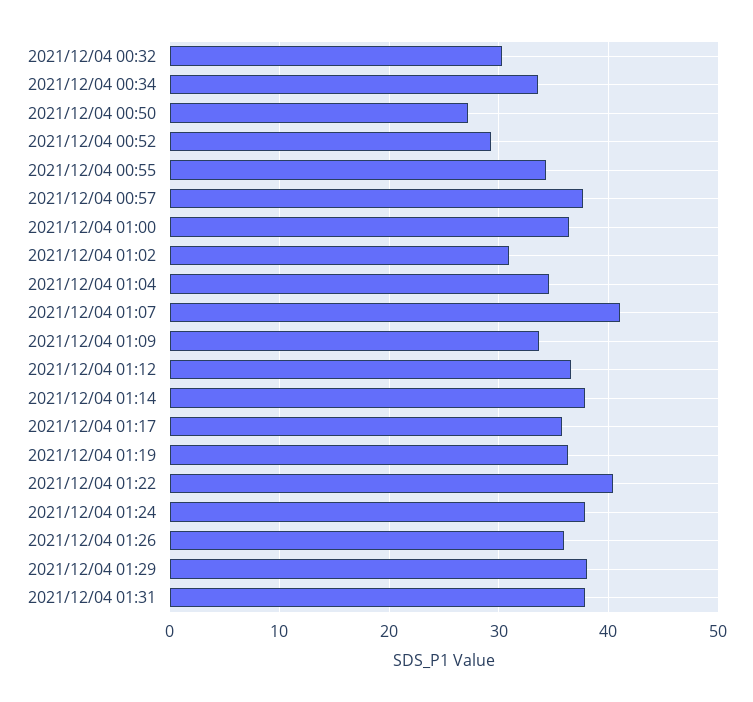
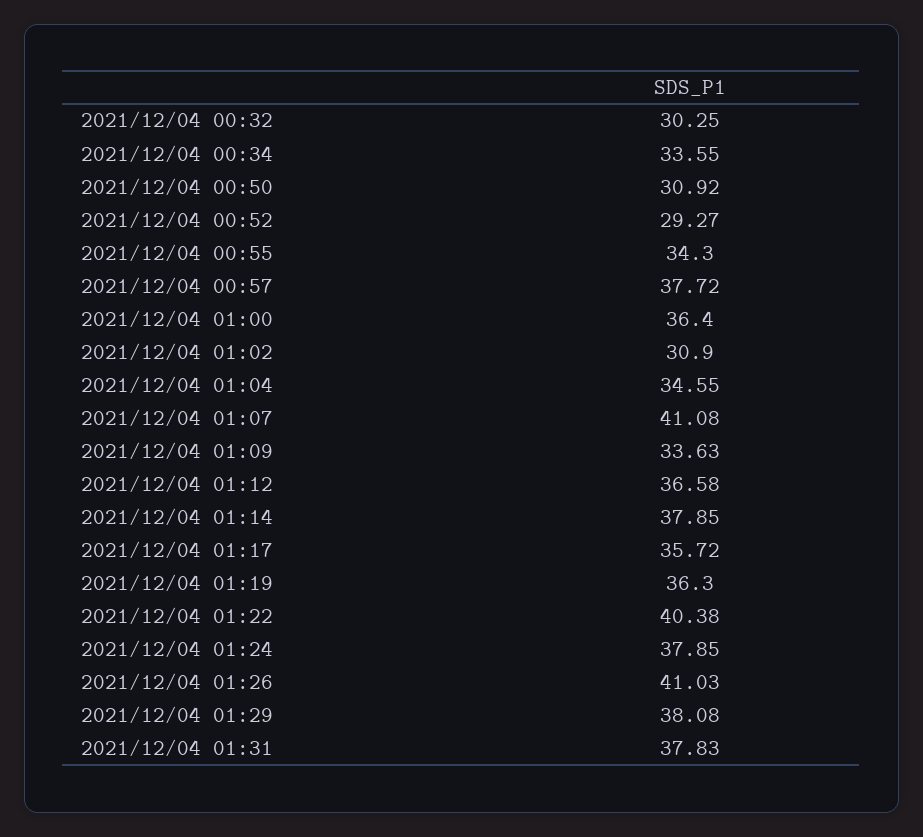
  {
    "2021/12/04 00:32": 30.25,
    "2021/12/04 00:34": 33.55,
-   "2021/12/04 00:50": 27,
+   "2021/12/04 00:50": 30.92,
    "2021/12/04 00:52": 29.27,
    "2021/12/04 00:55": 34.3,
    "2021/12/04 00:57": 37.72,
    "2021/12/04 01:00": 36.4,
    "2021/12/04 01:02": 30.9,
    "2021/12/04 01:04": 34.55,
    "2021/12/04 01:07": 41.08,
    "2021/12/04 01:09": 33.63,
    "2021/12/04 01:12": 36.58,
    "2021/12/04 01:14": 37.85,
    "2021/12/04 01:17": 35.72,
    "2021/12/04 01:19": 36.3,
    "2021/12/04 01:22": 40.38,
    "2021/12/04 01:24": 37.85,
-   "2021/12/04 01:26": 36,
+   "2021/12/04 01:26": 41.03,
    "2021/12/04 01:29": 38.08,
    "2021/12/04 01:31": 37.83
  }

